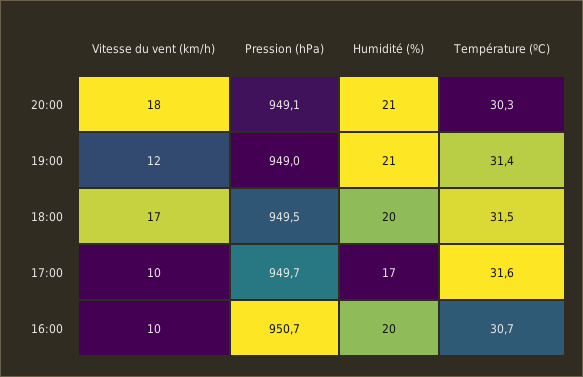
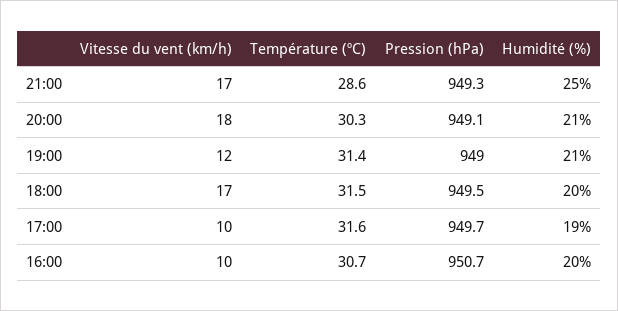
  {
    "Vitesse du vent (km/h)": {
      "20:00": 18,
      "19:00": 12,
      "18:00": 17,
      "17:00": 10,
-     "16:00": 10
+     "16:00": 10,
+     "21:00": 17
    },
    "Pression (hPa)": {
      "20:00": 949.1,
      "19:00": 949,
      "18:00": 949.5,
      "17:00": 949.7,
-     "16:00": 950.7
+     "16:00": 950.7,
+     "21:00": 949.3
    },
    "Humidité (%)": {
      "20:00": 21,
      "19:00": 21,
      "18:00": 20,
-     "17:00": 17,
+     "17:00": 19,
-     "16:00": 20
+     "16:00": 20,
+     "21:00": 25
    },
    "Température (ºC)": {
      "20:00": 30.3,
      "19:00": 31.4,
      "18:00": 31.5,
      "17:00": 31.6,
-     "16:00": 30.7
+     "16:00": 30.7,
+     "21:00": 28.6
    }
  }

